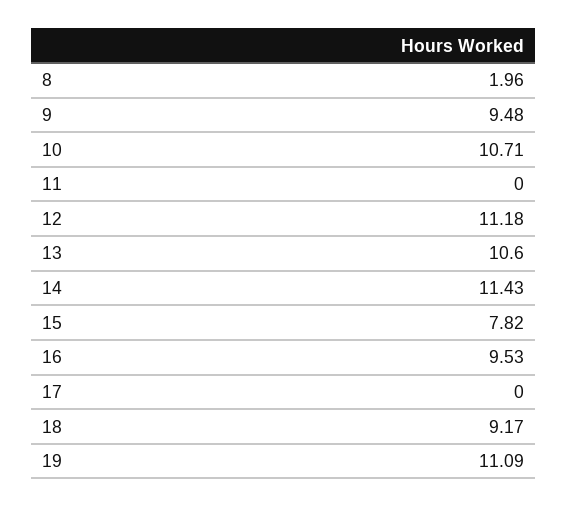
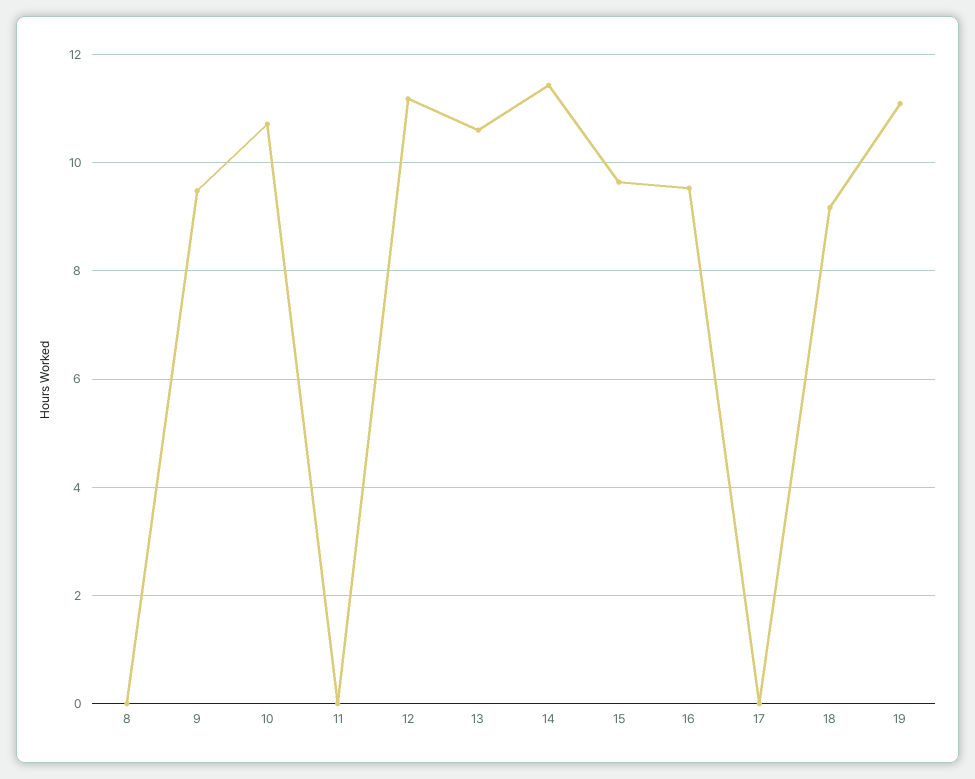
  {
-   "8": 1.96,
+   "8": 0,
    "9": 9.48,
    "10": 10.71,
    "11": 0,
    "12": 11.18,
    "13": 10.6,
    "14": 11.43,
-   "15": 7.82,
+   "15": 9.6,
    "16": 9.53,
    "17": 0,
    "18": 9.17,
    "19": 11.09
  }

